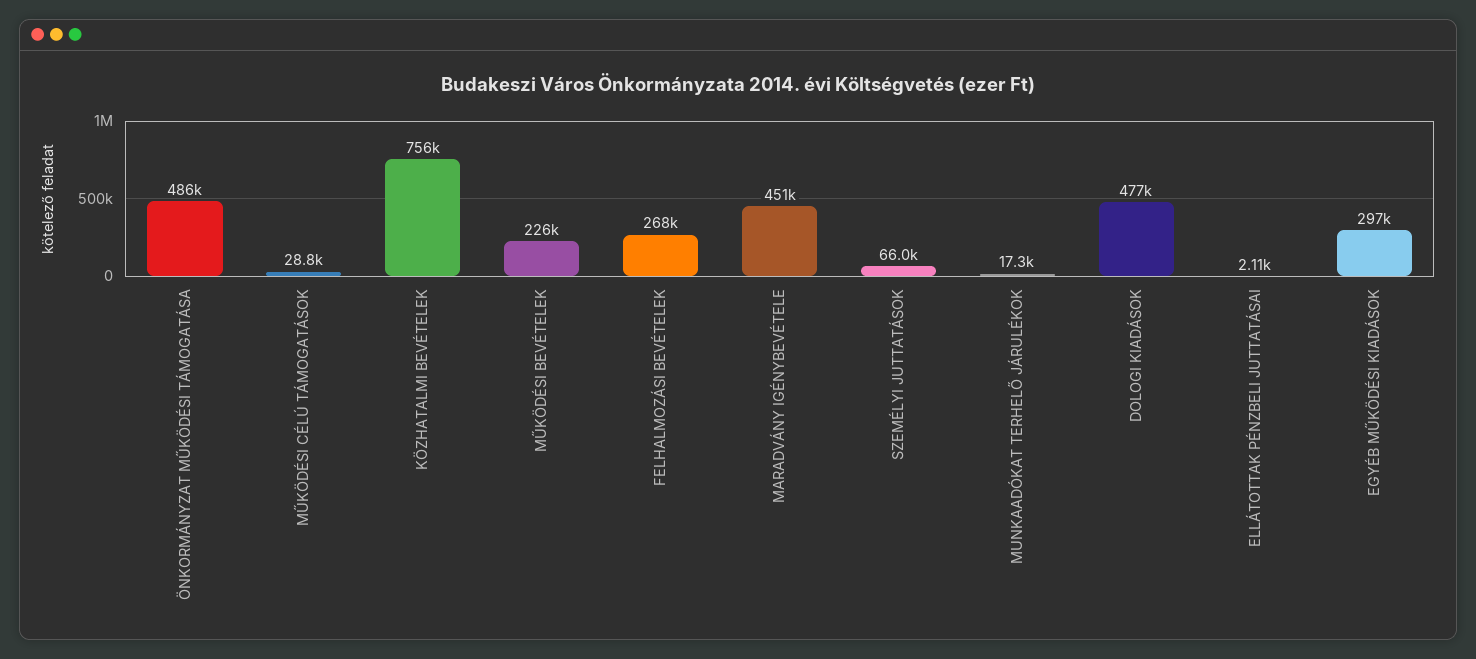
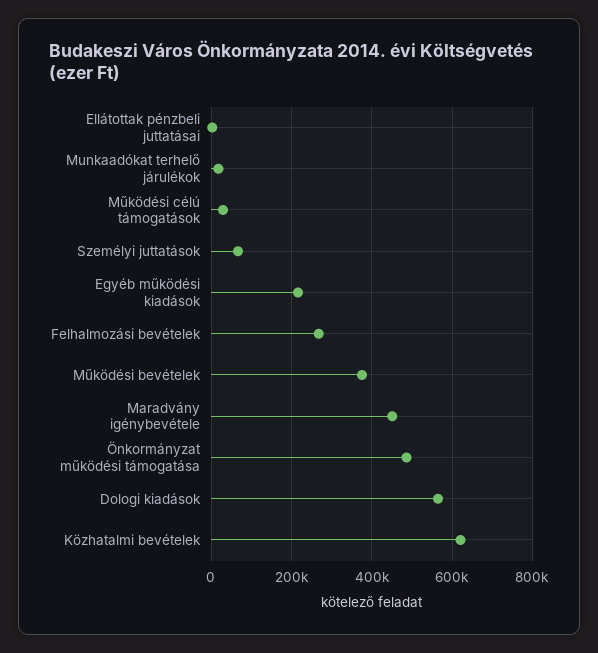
  {
    "ÖNKORMÁNYZAT MŰKÖDÉSI TÁMOGATÁSA": 486000,
    "MŰKÖDÉSI CÉLÚ TÁMOGATÁSOK": 28800,
-   "KÖZHATALMI BEVÉTELEK": 756000,
+   "KÖZHATALMI BEVÉTELEK": 620000,
-   "MŰKÖDÉSI BEVÉTELEK": 226000,
+   "MŰKÖDÉSI BEVÉTELEK": 380000,
    "FELHALMOZÁSI BEVÉTELEK": 268000,
    "MARADVÁNY IGÉNYBEVÉTELE": 451000,
    "SZEMÉLYI JUTTATÁSOK": 66000,
    "MUNKAADÓKAT TERHELŐ JÁRULÉKOK": 17300,
-   "DOLOGI KIADÁSOK": 477000,
+   "DOLOGI KIADÁSOK": 560000,
    "ELLÁTOTTAK PÉNZBELI JUTTATÁSAI": 2110,
-   "EGYÉB MŰKÖDÉSI KIADÁSOK": 297000
+   "EGYÉB MŰKÖDÉSI KIADÁSOK": 220000
  }

